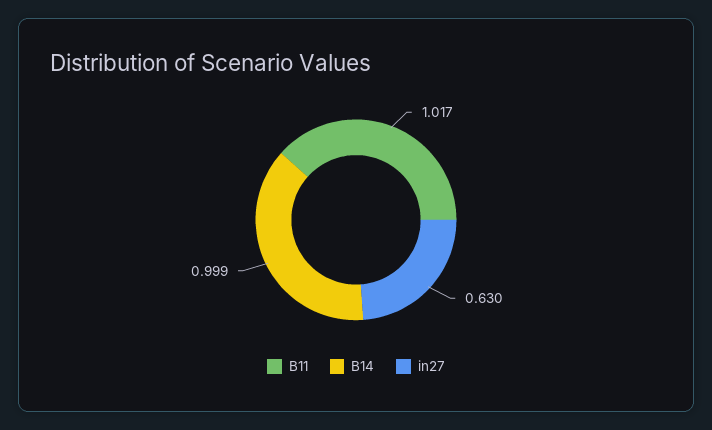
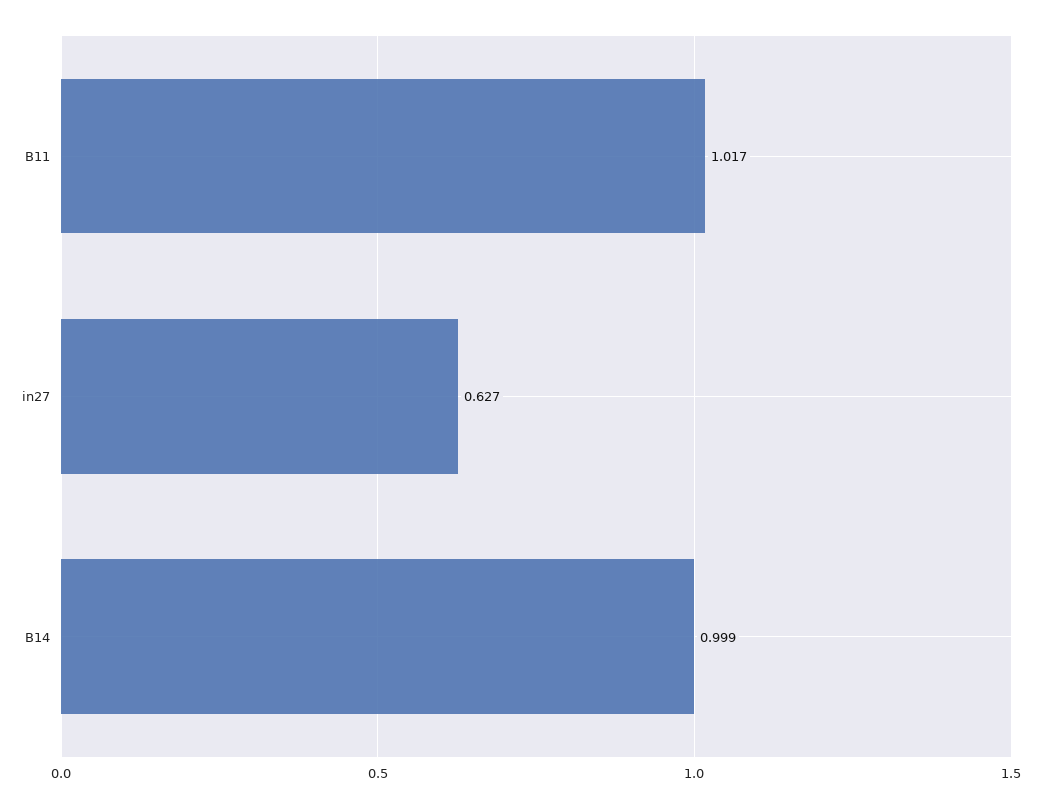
  {
    "B11": 1.017,
    "B14": 0.999,
-   "in27": 0.63
+   "in27": 0.627
  }

